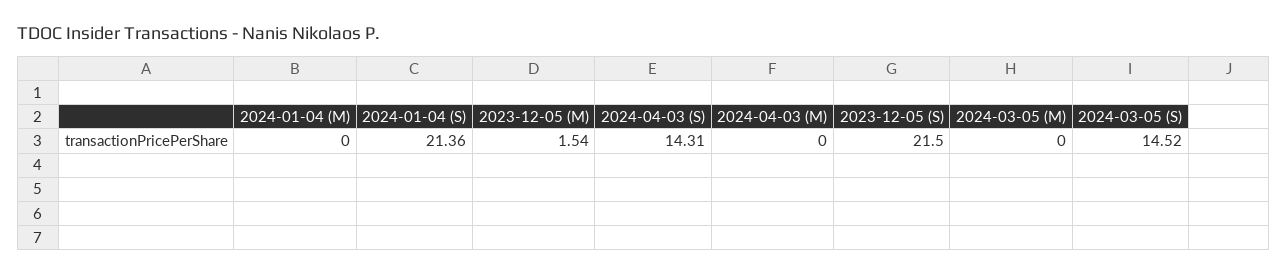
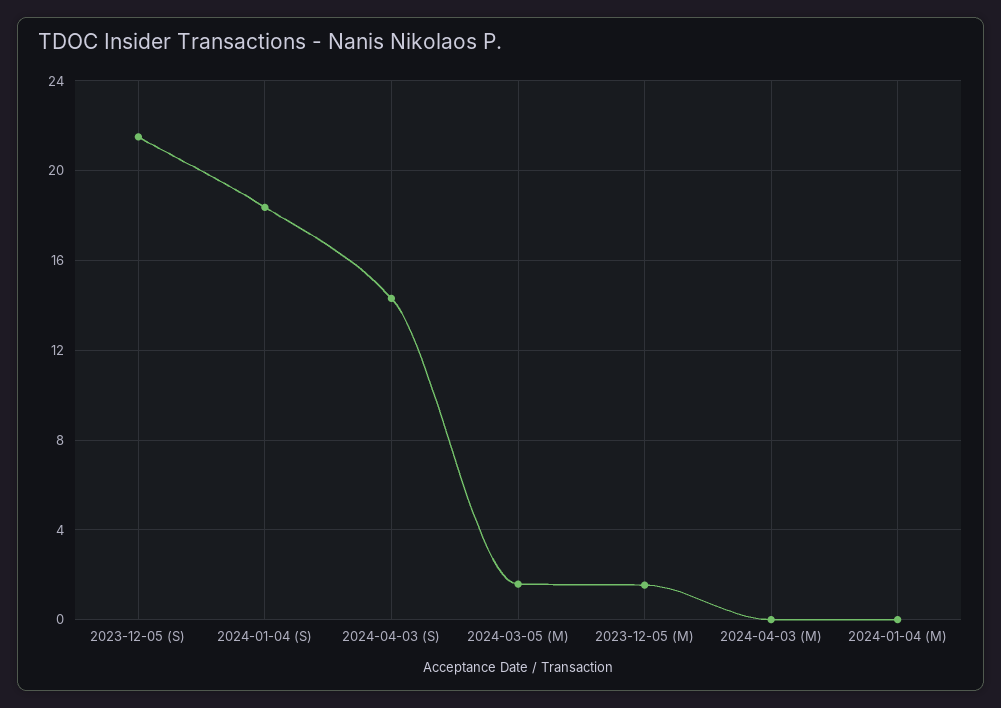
  {
    "2024-01-04 (M)": 0,
-   "2024-01-04 (S)": 21.36,
+   "2024-01-04 (S)": 18.5,
    "2023-12-05 (M)": 1.54,
    "2024-04-03 (S)": 14.31,
    "2024-04-03 (M)": 0,
    "2023-12-05 (S)": 21.5,
-   "2024-03-05 (M)": 0,
+   "2024-03-05 (M)": 1.5
-   "2024-03-05 (S)": 14.52
  }

